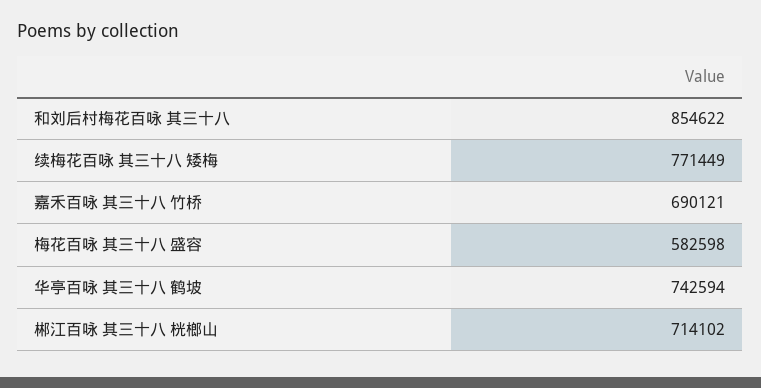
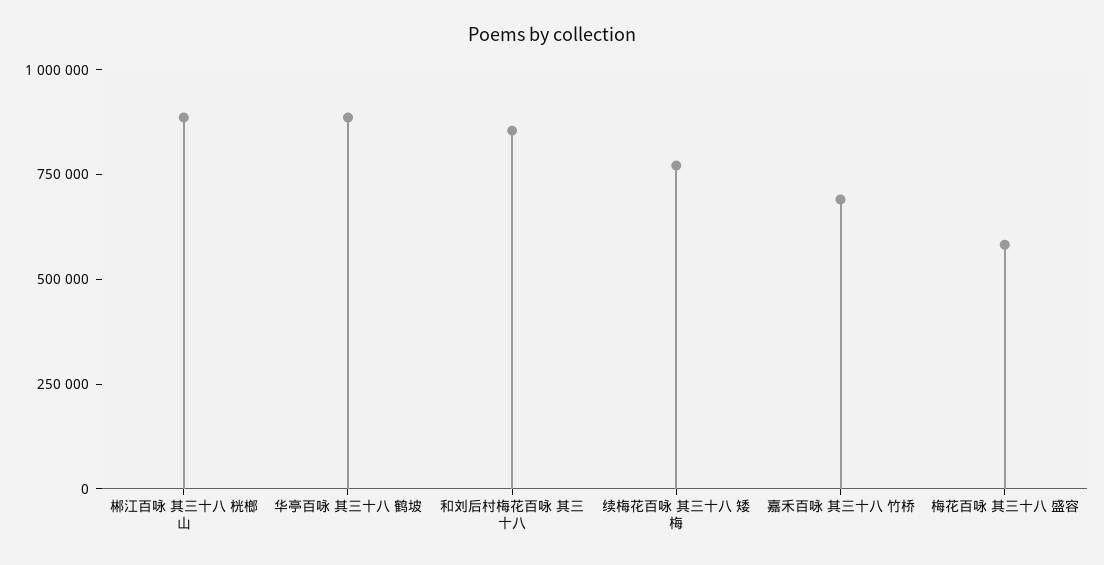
  {
    "和刘后村梅花百咏 其三十八": 854622,
    "续梅花百咏 其三十八 矮梅": 771449,
    "嘉禾百咏 其三十八 竹桥": 690121,
    "梅花百咏 其三十八 盛容": 582598,
-   "华亭百咏 其三十八 鹤坡": 742594,
+   "华亭百咏 其三十八 鹤坡": 900000,
-   "郴江百咏 其三十八 桄榔山": 714102
+   "郴江百咏 其三十八 桄榔山": 900000
  }

